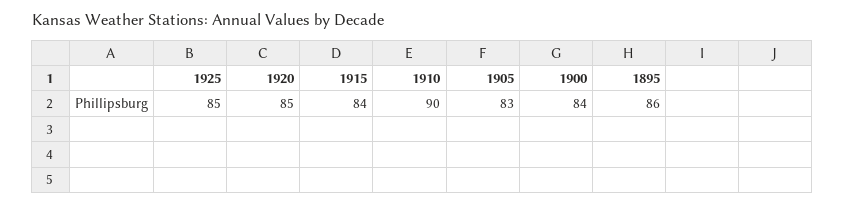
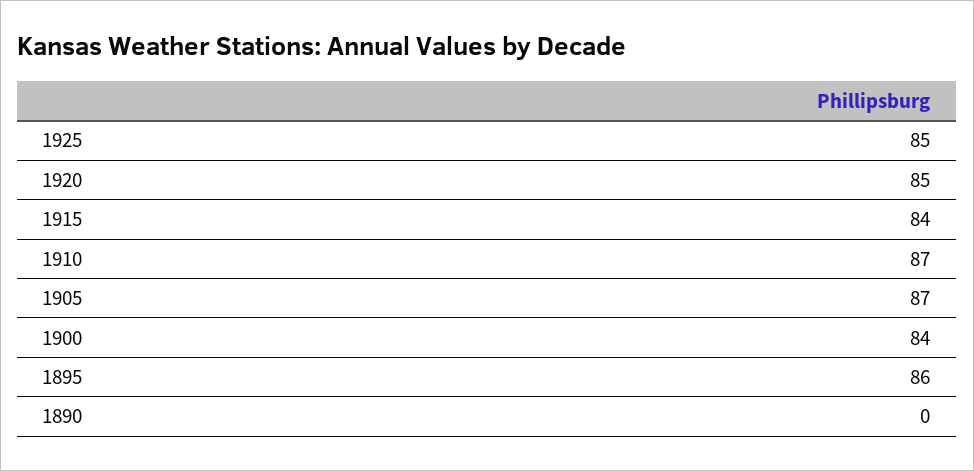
  {
    "1925": 85,
    "1920": 85,
    "1915": 84,
-   "1910": 90,
+   "1910": 87,
-   "1905": 83,
+   "1905": 87,
    "1900": 84,
-   "1895": 86
+   "1895": 86,
+   "1890": 0
  }

